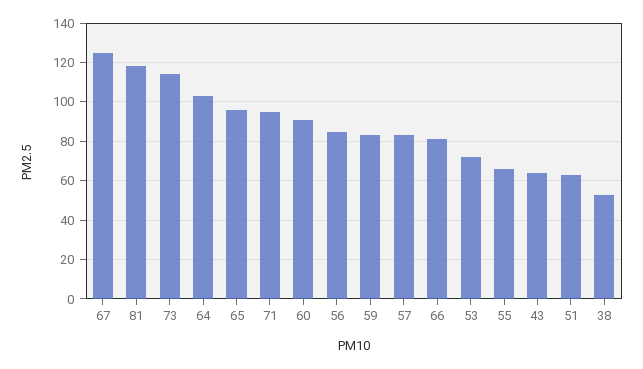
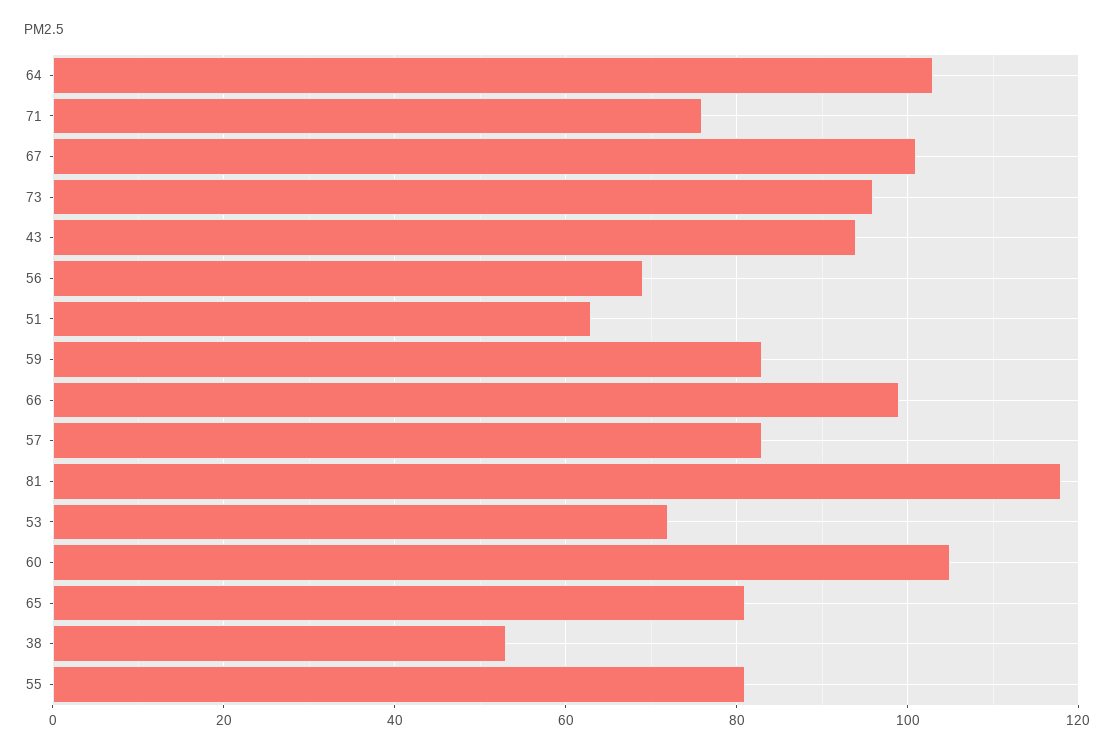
  {
-   "67": 125,
+   "67": 100,
    "81": 120,
-   "73": 115,
+   "73": 95,
    "64": 105,
-   "65": 95,
+   "65": 80,
-   "71": 95,
+   "71": 75,
-   "60": 90,
+   "60": 105,
-   "56": 85,
+   "56": 70,
    "59": 85,
    "57": 85,
-   "66": 80,
+   "66": 100,
    "53": 70,
-   "55": 65,
+   "55": 80,
-   "43": 65,
+   "43": 95,
    "51": 65,
    "38": 55
  }

